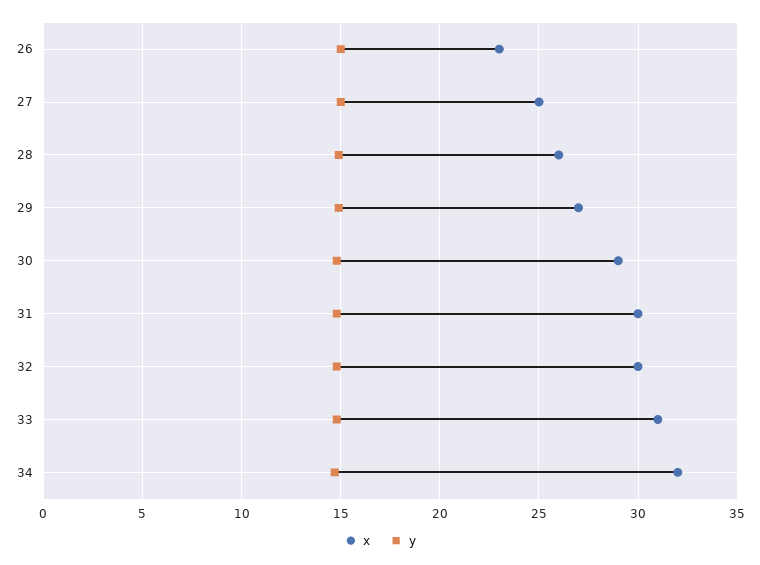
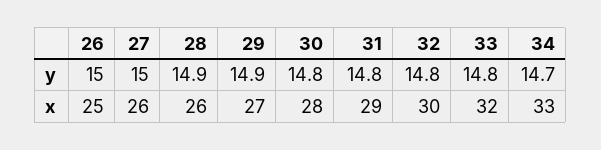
  {
    "x": {
-     "26": 23,
+     "26": 25,
-     "27": 25,
+     "27": 26,
      "28": 26,
      "29": 27,
-     "30": 29,
+     "30": 28,
-     "31": 30,
+     "31": 29,
      "32": 30,
-     "33": 31,
+     "33": 32,
-     "34": 32
+     "34": 33
    },
    "y": {
      "26": 15,
      "27": 15,
      "28": 14.9,
      "29": 14.9,
      "30": 14.8,
      "31": 14.8,
      "32": 14.8,
      "33": 14.8,
      "34": 14.7
    }
  }

